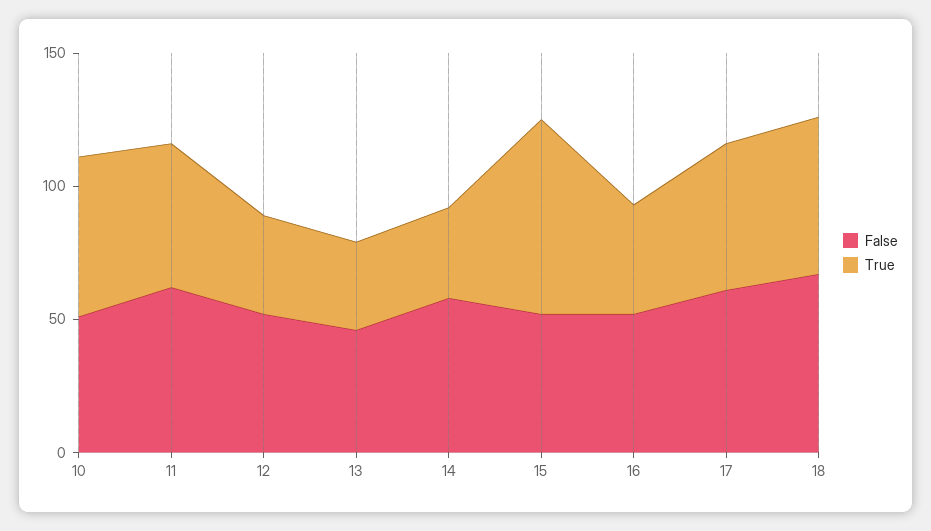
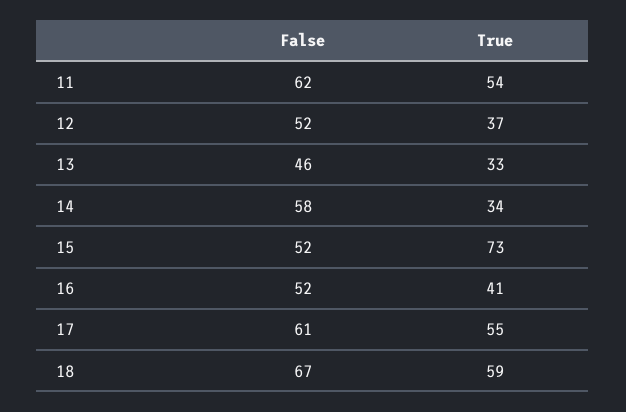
  {
    "False": {
-     "10": 50,
      "11": 62,
      "12": 52,
      "13": 46,
      "14": 58,
      "15": 52,
      "16": 52,
      "17": 61,
      "18": 67
    },
    "True": {
-     "10": 60,
      "11": 54,
      "12": 37,
      "13": 33,
      "14": 34,
      "15": 73,
      "16": 41,
      "17": 55,
      "18": 59
    }
  }

